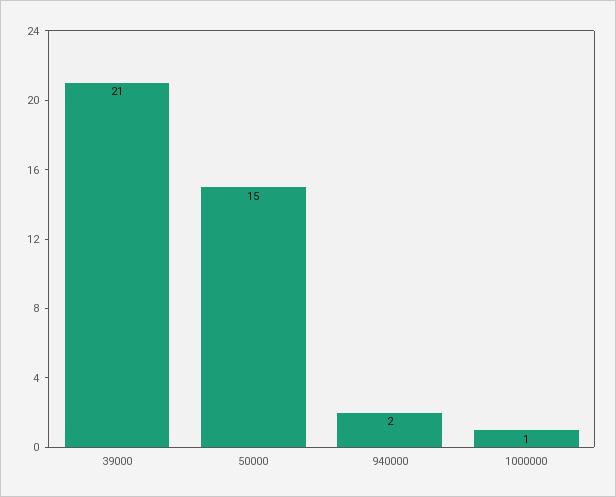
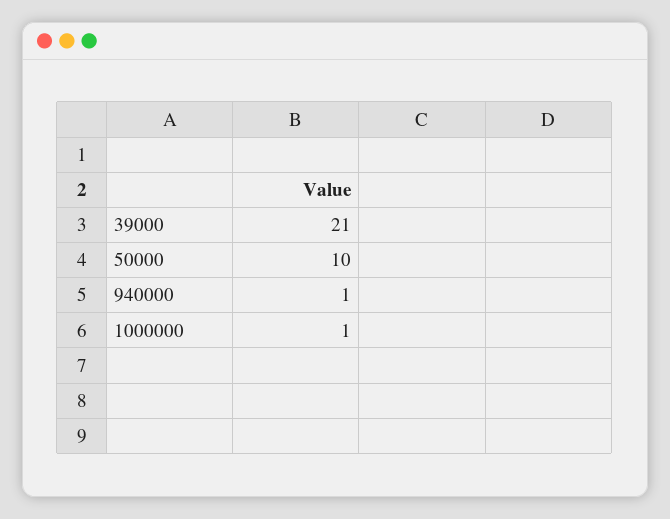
  {
    "39000": 21,
-   "50000": 15,
+   "50000": 10,
-   "940000": 2,
+   "940000": 1,
    "1000000": 1
  }

